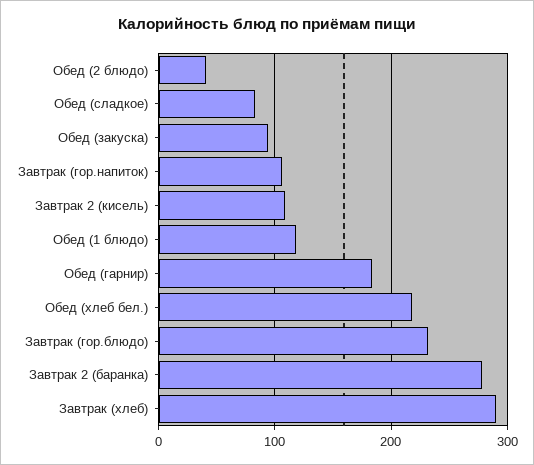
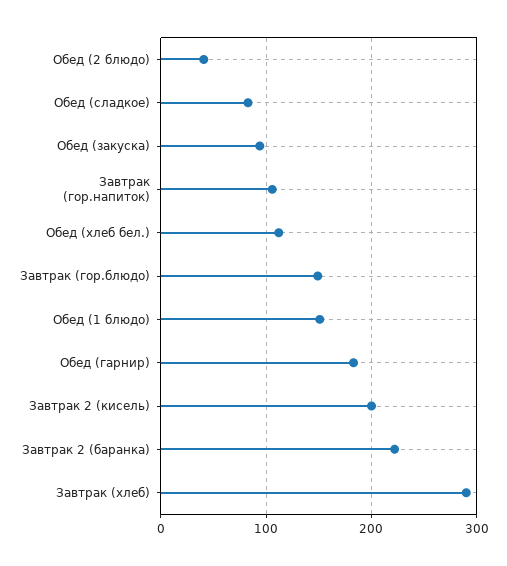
  {
    "Обед (2 блюдо)": 40,
    "Обед (сладкое)": 80,
    "Обед (закуска)": 90,
    "Завтрак (гор.напиток)": 110,
-   "Завтрак 2 (кисель)": 110,
+   "Завтрак 2 (кисель)": 200,
-   "Обед (1 блюдо)": 120,
+   "Обед (1 блюдо)": 150,
    "Обед (гарнир)": 180,
-   "Обед (хлеб бел.)": 220,
+   "Обед (хлеб бел.)": 110,
-   "Завтрак (гор.блюдо)": 230,
+   "Завтрак (гор.блюдо)": 150,
-   "Завтрак 2 (баранка)": 280,
+   "Завтрак 2 (баранка)": 220,
    "Завтрак (хлеб)": 290
  }

